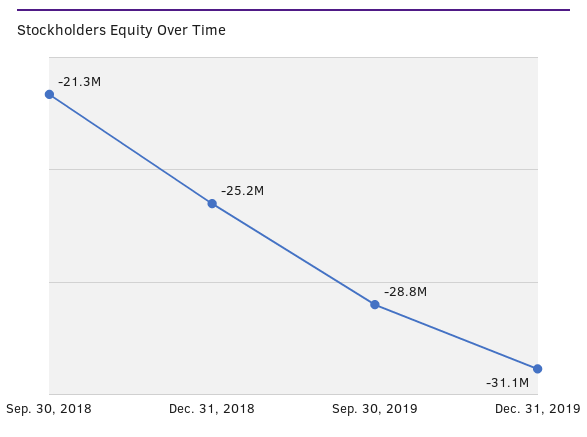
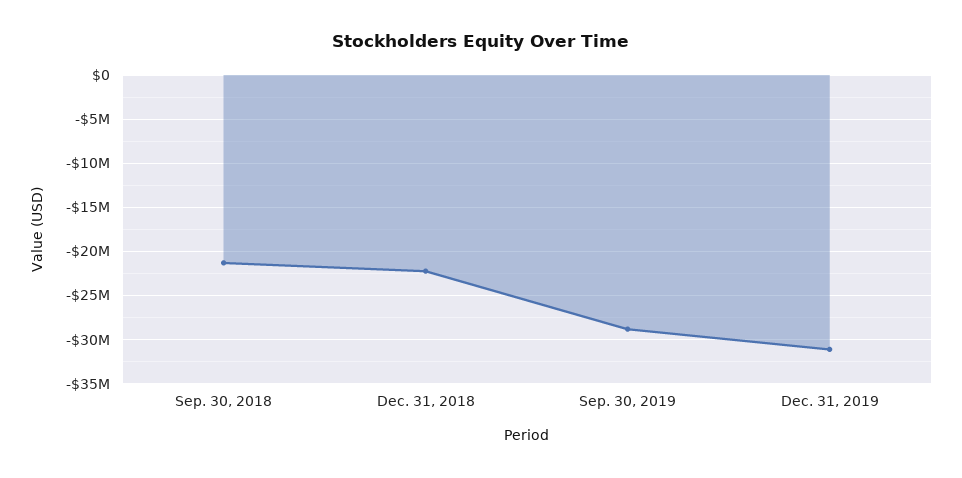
  {
    "Sep. 30, 2018": -21300000,
-   "Dec. 31, 2018": -25200000,
+   "Dec. 31, 2018": -22000000,
    "Sep. 30, 2019": -28800000,
    "Dec. 31, 2019": -31100000
  }

